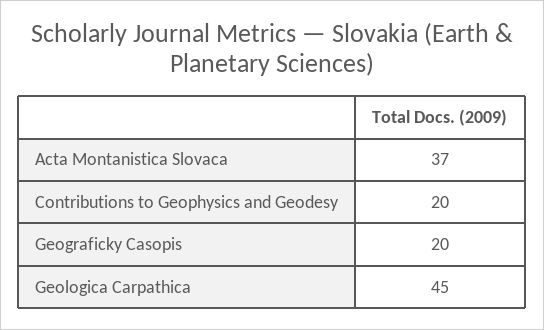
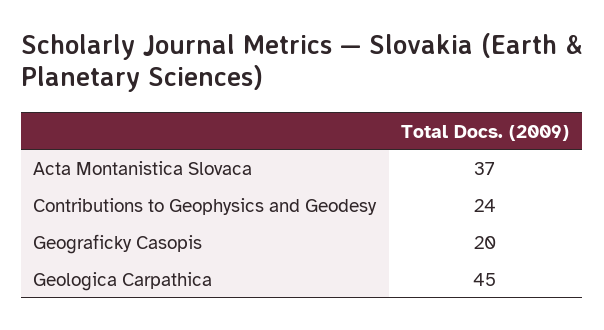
  {
    "Acta Montanistica Slovaca": 37,
-   "Contributions to Geophysics and Geodesy": 20,
+   "Contributions to Geophysics and Geodesy": 24,
    "Geograficky Casopis": 20,
    "Geologica Carpathica": 45
  }

